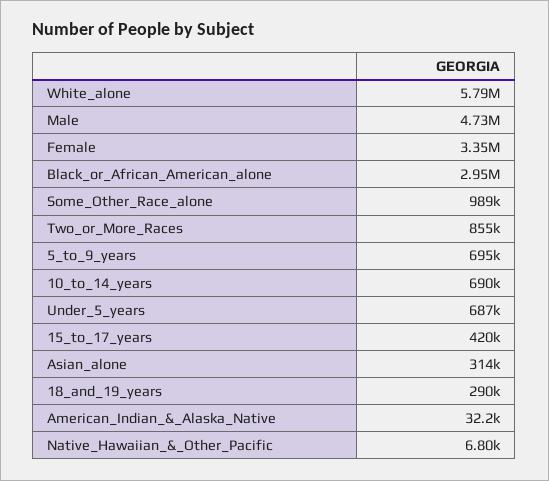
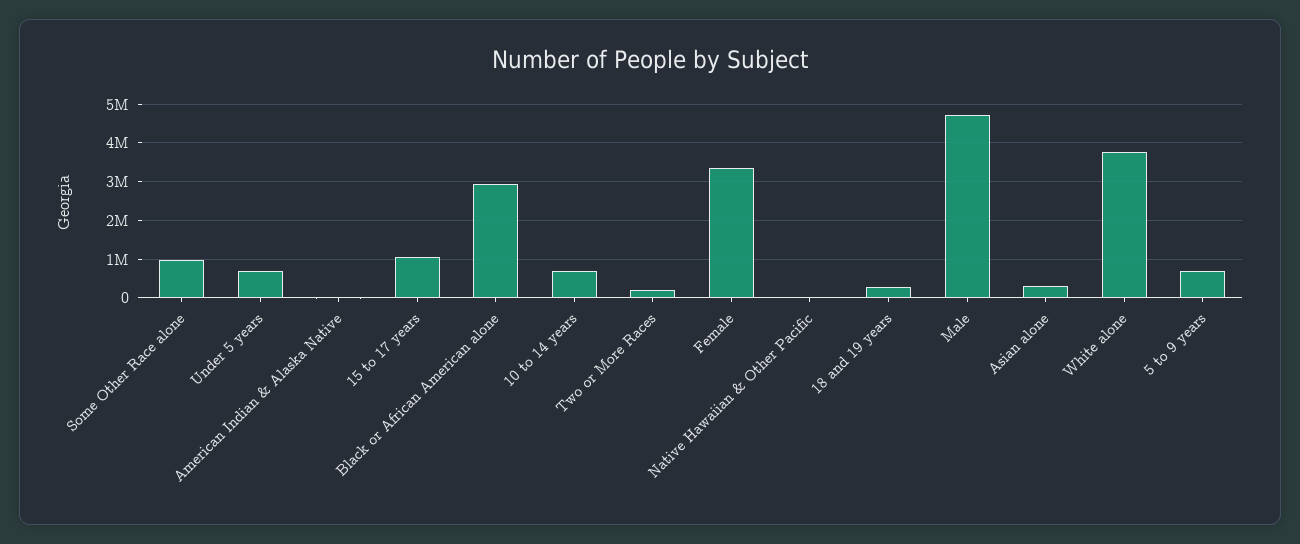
  {
-   "White_alone": 5790000,
+   "White_alone": 3800000,
    "Male": 4730000,
    "Female": 3350000,
    "Black_or_African_American_alone": 2950000,
    "Some_Other_Race_alone": 989000,
-   "Two_or_More_Races": 855000,
+   "Two_or_More_Races": 200000,
    "5_to_9_years": 695000,
    "10_to_14_years": 690000,
    "Under_5_years": 687000,
-   "15_to_17_years": 420000,
+   "15_to_17_years": 1000000,
    "Asian_alone": 314000,
    "18_and_19_years": 290000,
    "American_Indian_&_Alaska_Native": 32200,
    "Native_Hawaiian_&_Other_Pacific": 6800
  }

